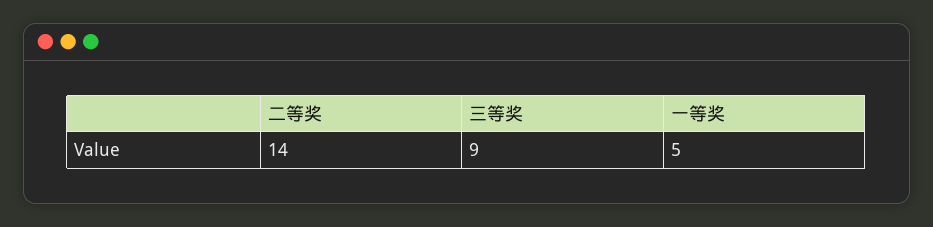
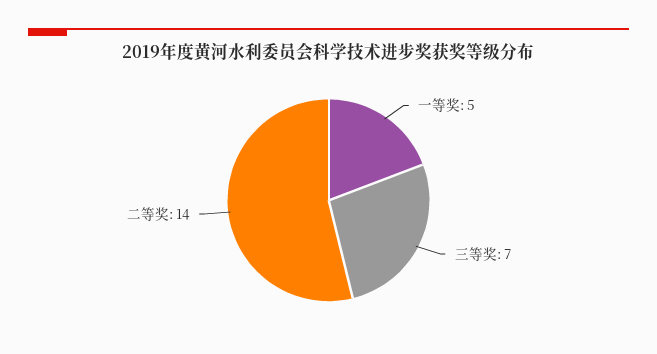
  {
    "二等奖": 14,
-   "三等奖": 9,
+   "三等奖": 7,
    "一等奖": 5
  }

